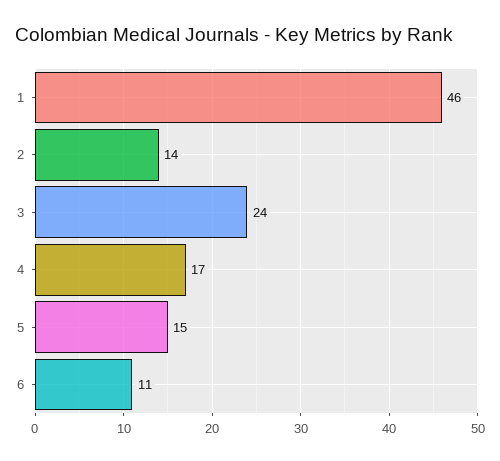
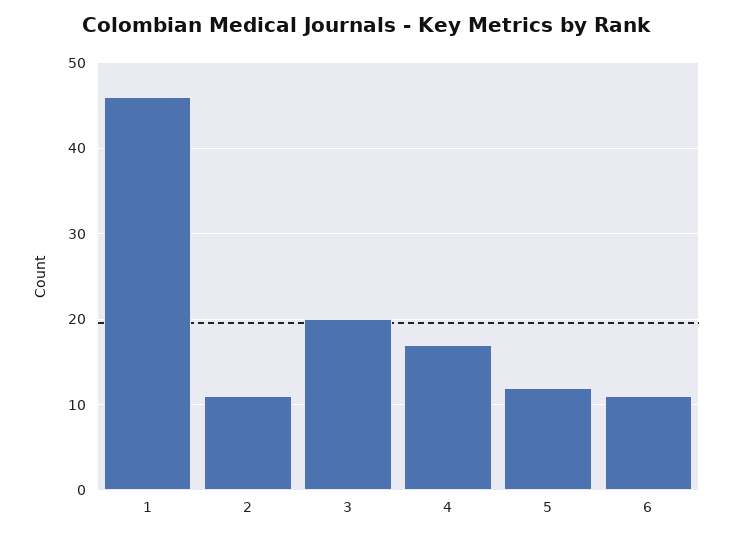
  {
    "1": 46,
-   "2": 14,
+   "2": 11,
-   "3": 24,
+   "3": 20,
    "4": 17,
-   "5": 15,
+   "5": 12,
    "6": 11
  }

